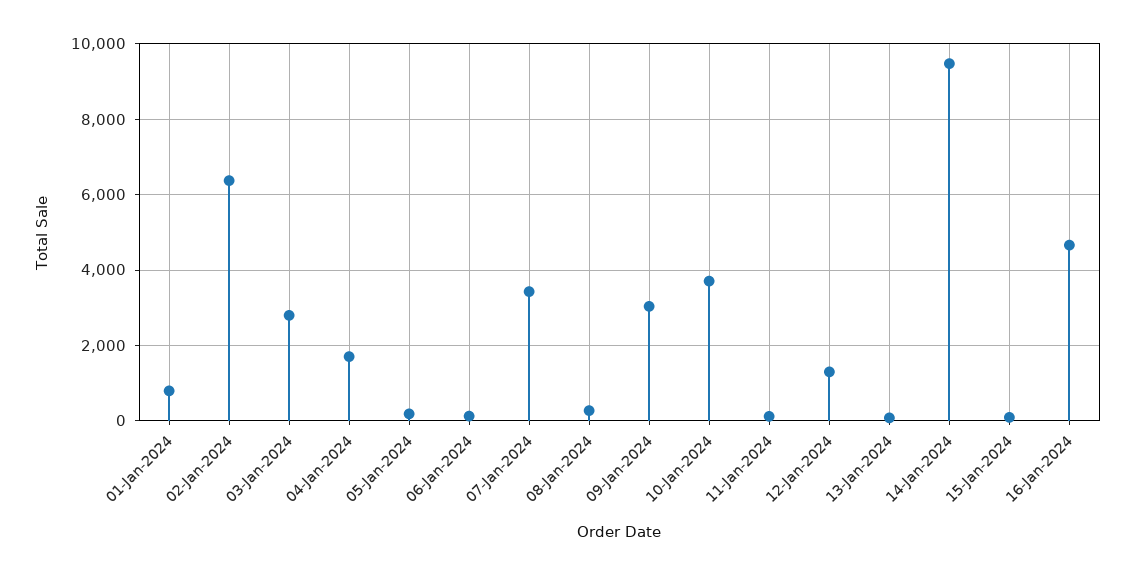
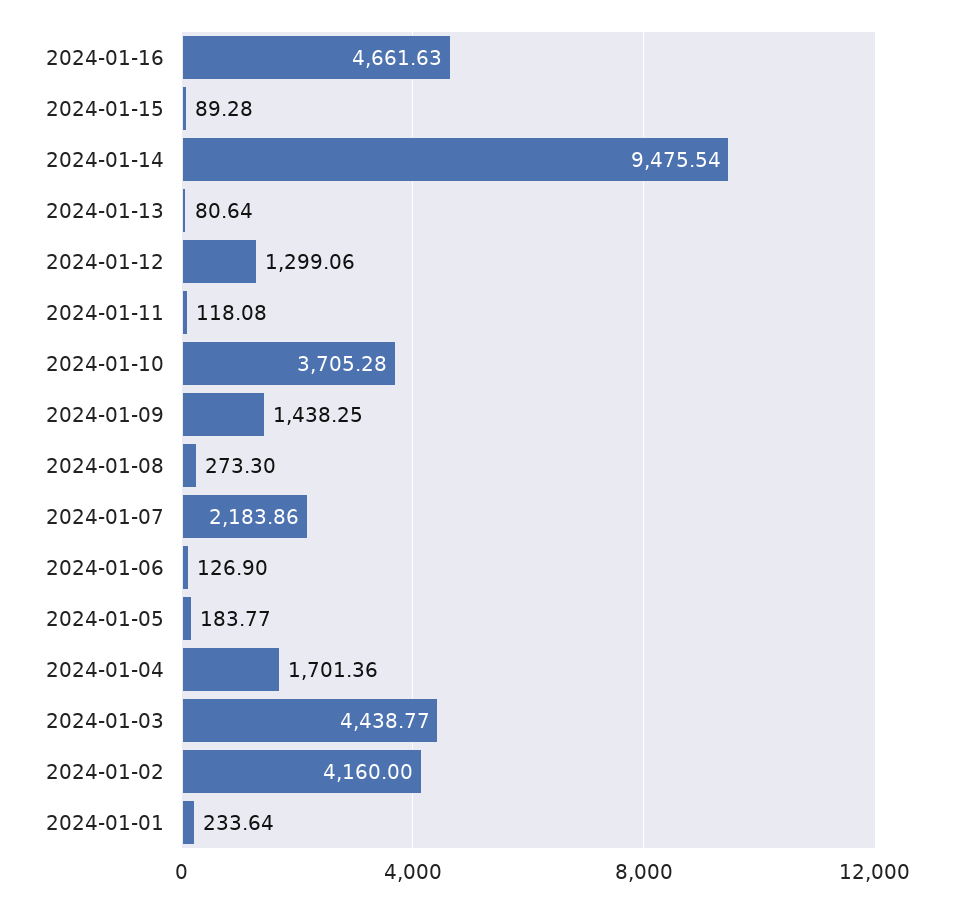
  {
-   "01-Jan-2024": 800,
+   "01-Jan-2024": 233.64,
-   "02-Jan-2024": 6400,
+   "02-Jan-2024": 4160,
-   "03-Jan-2024": 2800,
+   "03-Jan-2024": 4438.77,
    "04-Jan-2024": 1701.36,
    "05-Jan-2024": 183.77,
    "06-Jan-2024": 126.9,
-   "07-Jan-2024": 3400,
+   "07-Jan-2024": 2183.86,
    "08-Jan-2024": 273.3,
-   "09-Jan-2024": 3000,
+   "09-Jan-2024": 1438.25,
    "10-Jan-2024": 3705.28,
    "11-Jan-2024": 118.08,
    "12-Jan-2024": 1299.06,
    "13-Jan-2024": 80.64,
    "14-Jan-2024": 9475.54,
    "15-Jan-2024": 89.28,
    "16-Jan-2024": 4661.63
  }

